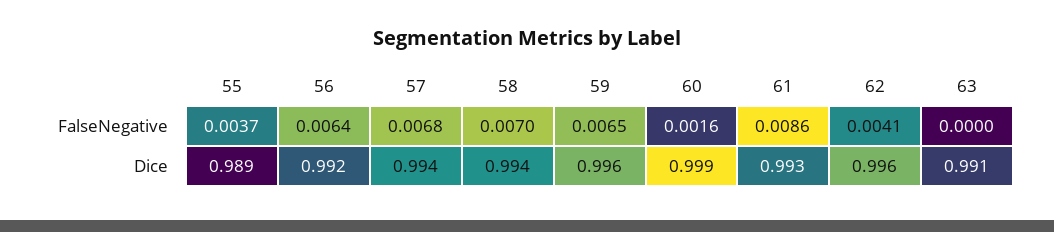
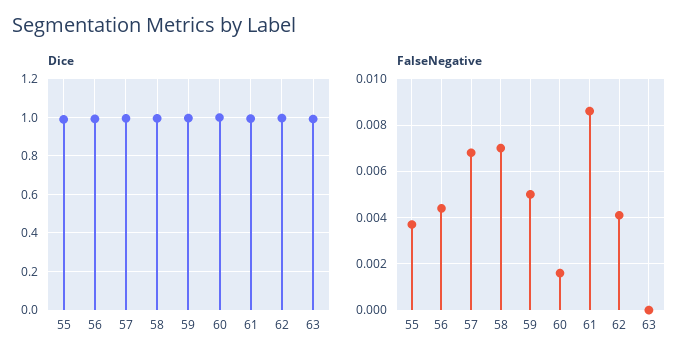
  {
    "FalseNegative": {
      "55": 0.0037,
-     "56": 0.0064,
+     "56": 0.0045,
      "57": 0.0068,
      "58": 0.007,
-     "59": 0.0065,
+     "59": 0.005,
      "60": 0.0016,
      "61": 0.0086,
      "62": 0.0041,
      "63": 0
    },
    "Dice": {
      "55": 0.989,
      "56": 0.992,
      "57": 0.994,
      "58": 0.994,
      "59": 0.996,
      "60": 0.999,
      "61": 0.993,
      "62": 0.996,
      "63": 0.991
    }
  }

